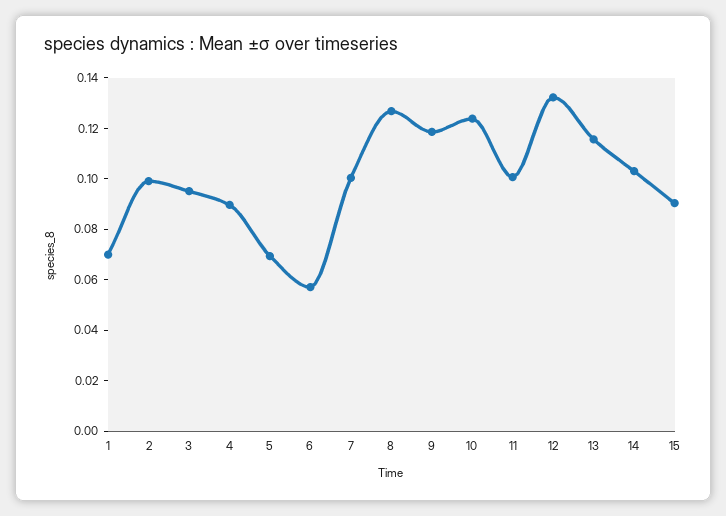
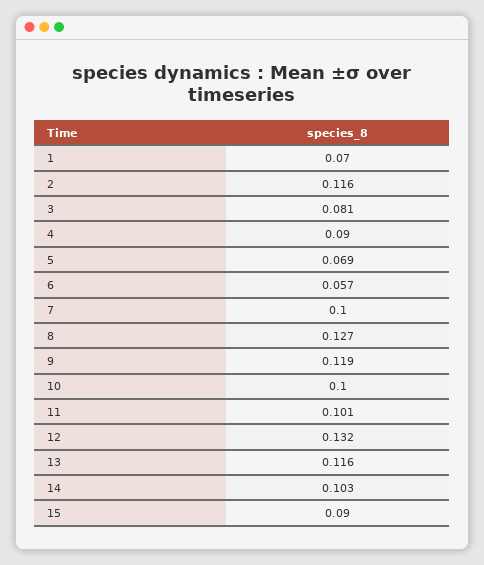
  {
    "1": 0.07,
-   "2": 0.1,
+   "2": 0.116,
-   "3": 0.095,
+   "3": 0.081,
    "4": 0.09,
    "5": 0.069,
    "6": 0.057,
    "7": 0.1,
    "8": 0.127,
    "9": 0.119,
-   "10": 0.125,
+   "10": 0.1,
    "11": 0.101,
    "12": 0.132,
    "13": 0.116,
    "14": 0.103,
    "15": 0.09
  }

